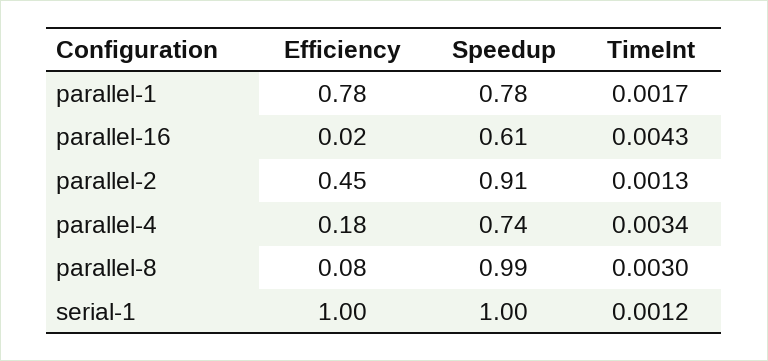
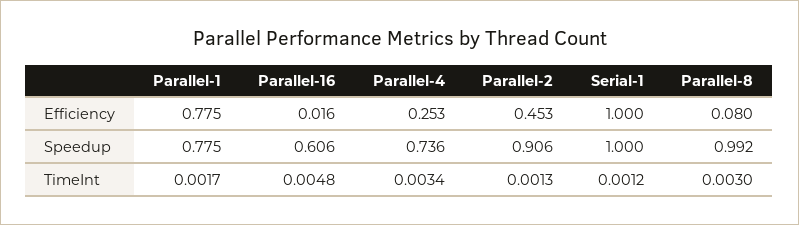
  {
    "Efficiency": {
      "parallel-1": 0.775,
      "parallel-16": 0.016,
      "parallel-2": 0.453,
-     "parallel-4": 0.18,
+     "parallel-4": 0.253,
      "parallel-8": 0.08,
      "serial-1": 1
    },
    "Speedup": {
      "parallel-1": 0.775,
      "parallel-16": 0.606,
      "parallel-2": 0.906,
      "parallel-4": 0.736,
      "parallel-8": 0.992,
      "serial-1": 1
    },
    "TimeInt": {
      "parallel-1": 0.0017,
-     "parallel-16": 0.0043,
+     "parallel-16": 0.0048,
      "parallel-2": 0.0013,
      "parallel-4": 0.0034,
      "parallel-8": 0.003,
      "serial-1": 0.0012
    }
  }

